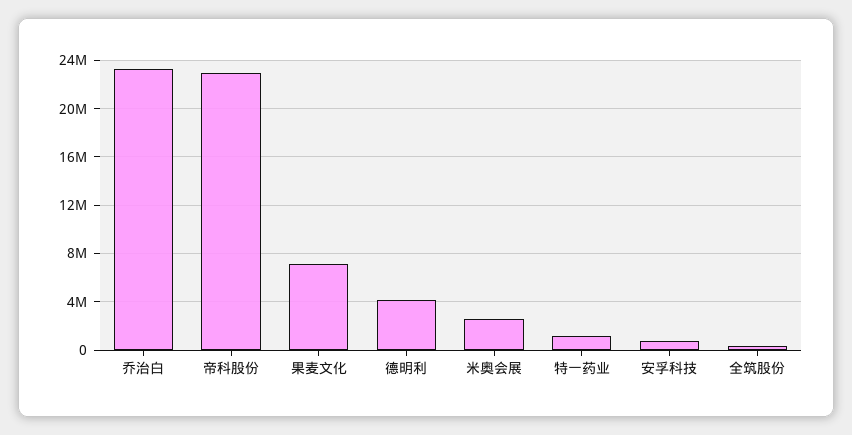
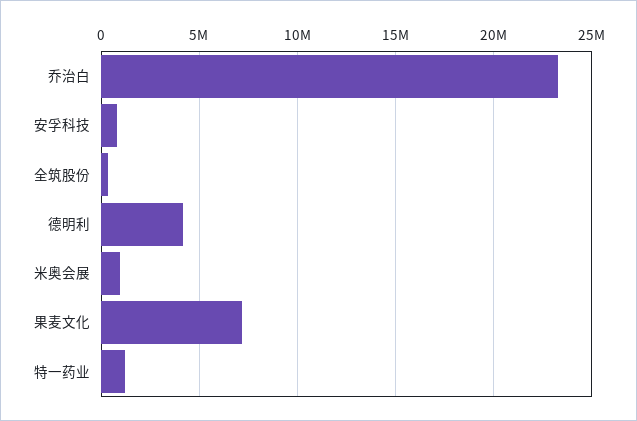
  {
    "乔治白": 23500000,
-   "帝科股份": 23000000,
    "果麦文化": 7000000,
    "德明利": 4000000,
-   "米奥会展": 2500000,
+   "米奥会展": 1000000,
    "特一药业": 1000000,
    "安孚科技": 1000000,
    "全筑股份": 500000
  }

